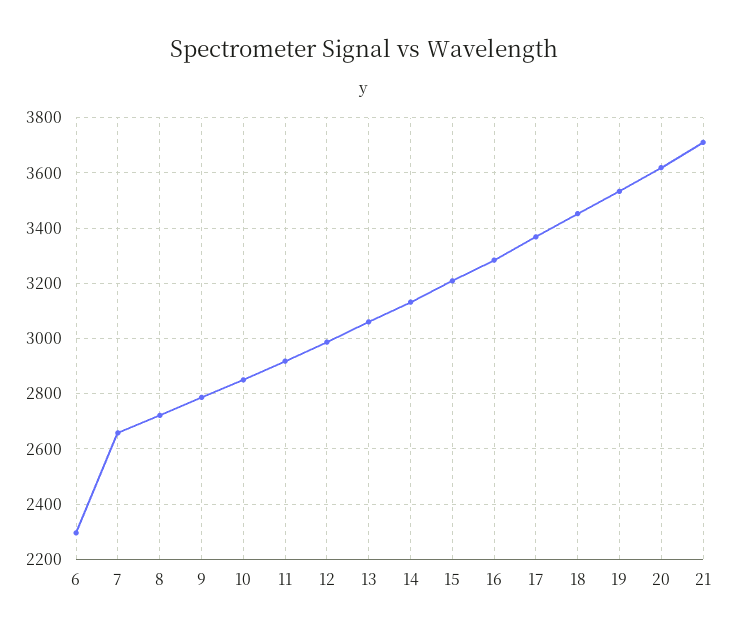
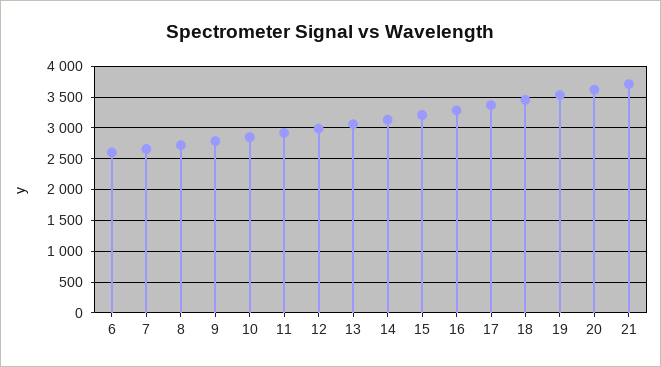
  {
-   "6": 2300,
+   "6": 2600,
    "7": 2650,
    "8": 2725,
    "9": 2775,
    "10": 2850,
    "11": 2925,
    "12": 2975,
    "13": 3050,
    "14": 3125,
    "15": 3200,
    "16": 3275,
    "17": 3375,
    "18": 3450,
    "19": 3525,
    "20": 3625,
    "21": 3700
  }

